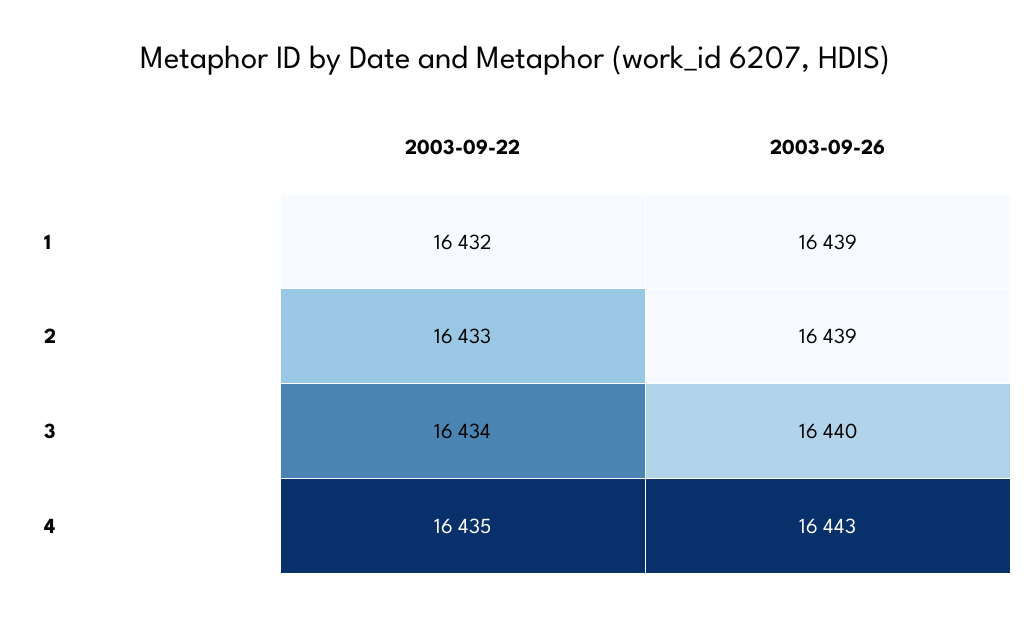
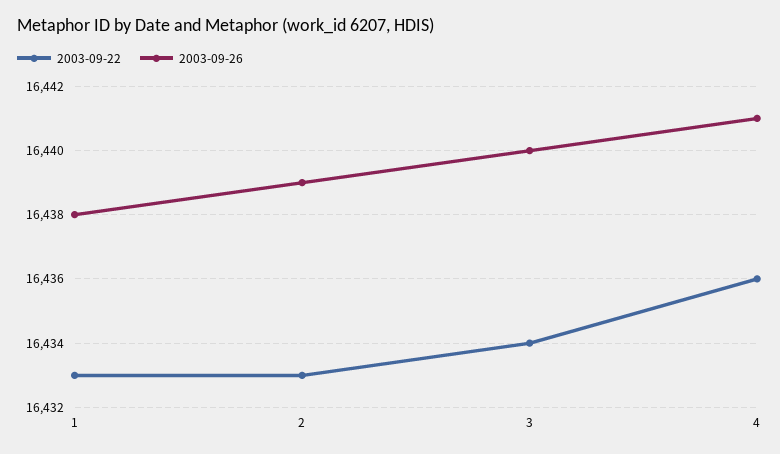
  {
    "2003-09-22": {
-     "1": 16432,
+     "1": 16433,
      "2": 16433,
      "3": 16434,
-     "4": 16435
+     "4": 16436
    },
    "2003-09-26": {
-     "1": 16439,
+     "1": 16438,
      "2": 16439,
      "3": 16440,
-     "4": 16443
+     "4": 16441
    }
  }

